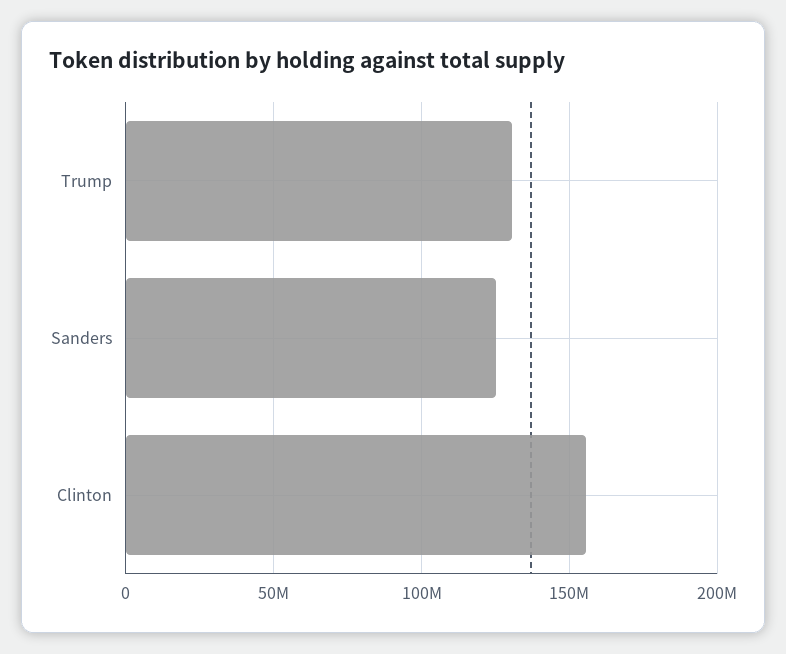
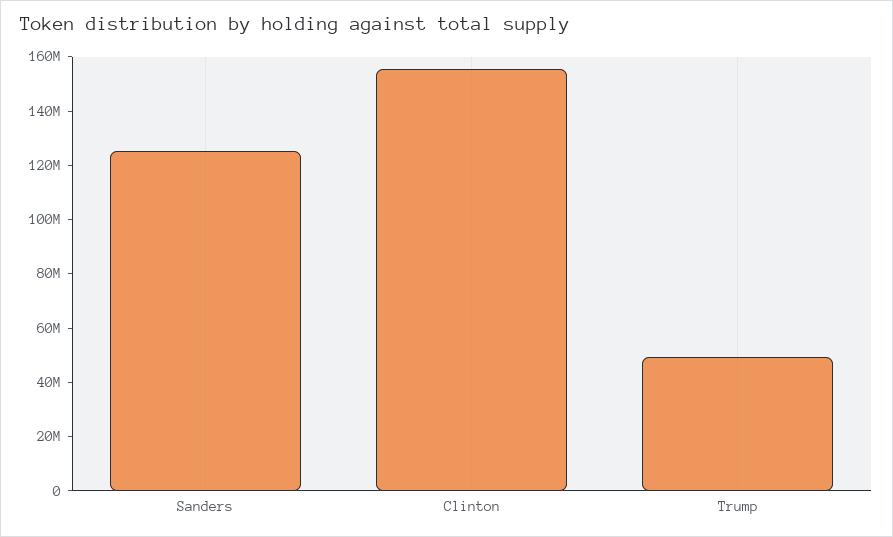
  {
-   "Trump": 130000000,
+   "Trump": 50000000,
    "Sanders": 125000000,
    "Clinton": 155000000
  }

